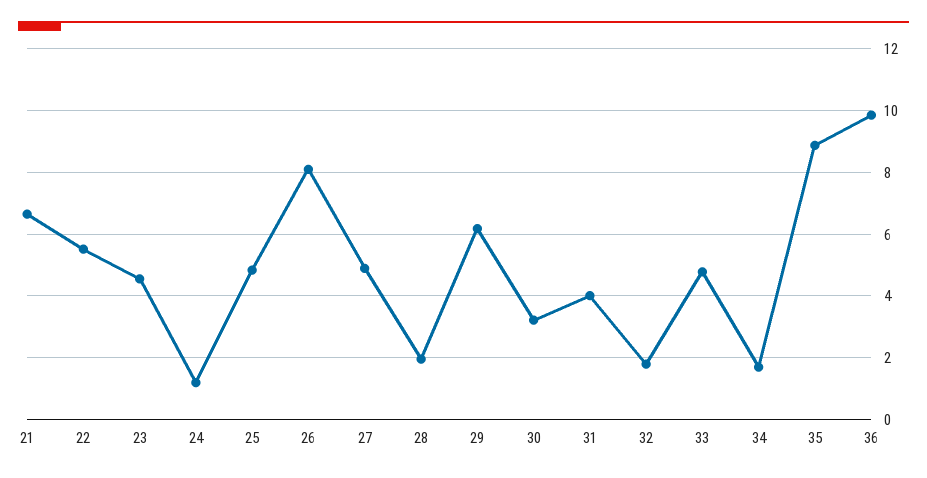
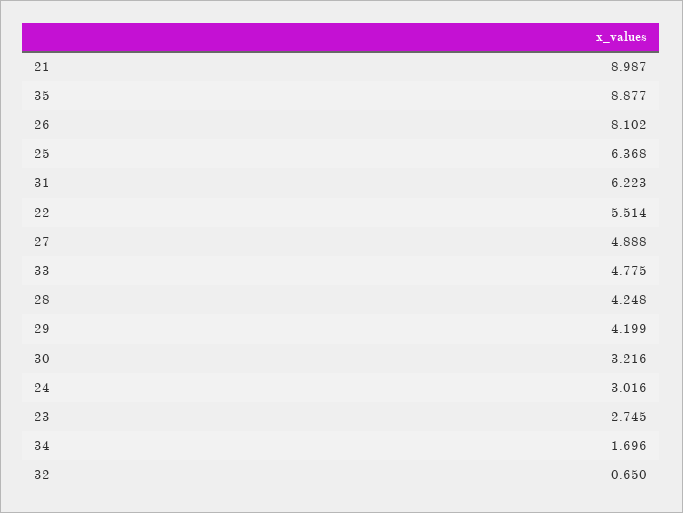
  {
-   "21": 6.6,
+   "21": 8.987,
    "22": 5.514,
-   "23": 4.6,
+   "23": 2.745,
-   "24": 1.2,
+   "24": 3.016,
-   "25": 4.8,
+   "25": 6.368,
    "26": 8.102,
    "27": 4.888,
-   "28": 2,
+   "28": 4.248,
-   "29": 6.2,
+   "29": 4.199,
    "30": 3.216,
-   "31": 4,
+   "31": 6.223,
-   "32": 1.8,
+   "32": 0.65,
    "33": 4.775,
    "34": 1.696,
-   "35": 8.877,
+   "35": 8.877
-   "36": 9.8
  }

